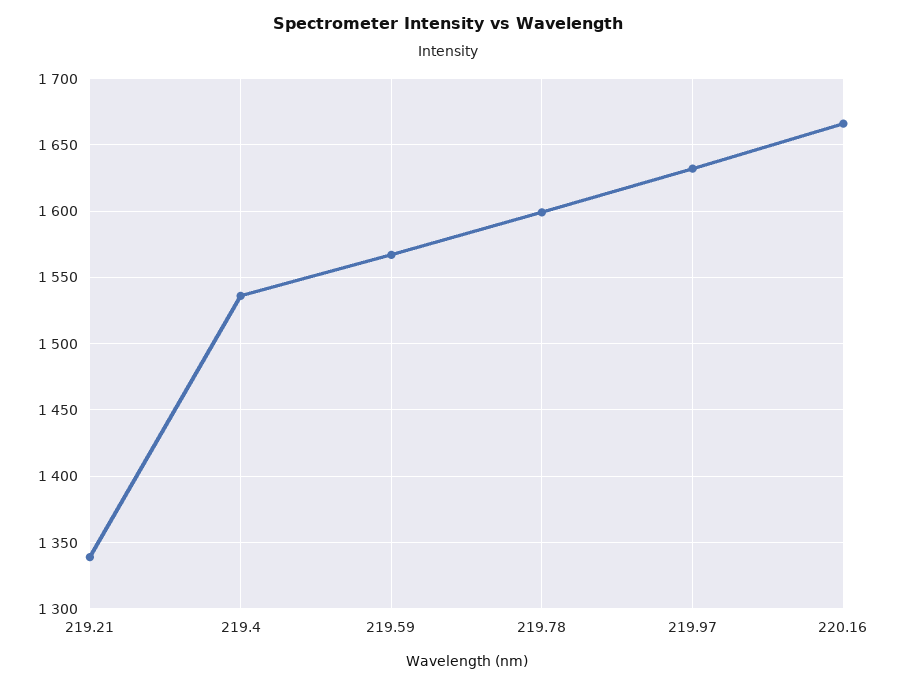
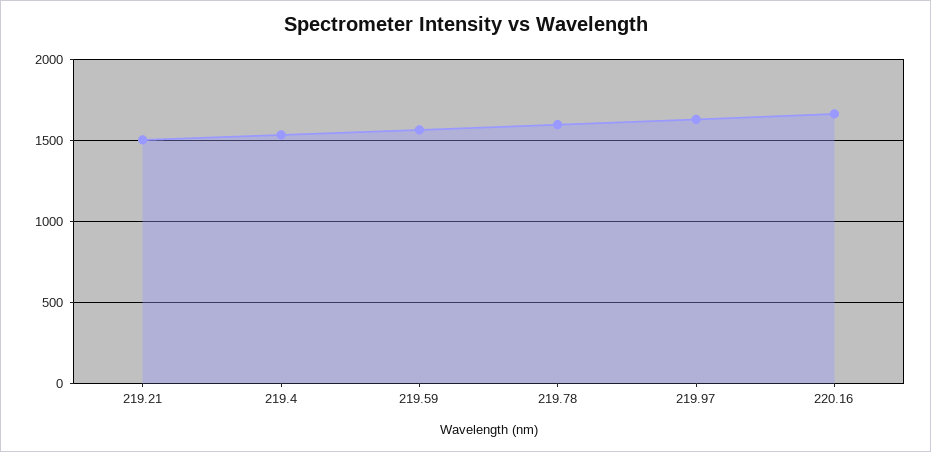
  {
-   "219.21": 1340,
+   "219.21": 1500,
    "219.4": 1535,
    "219.59": 1565,
    "219.78": 1600,
    "219.97": 1630,
    "220.16": 1665
  }

